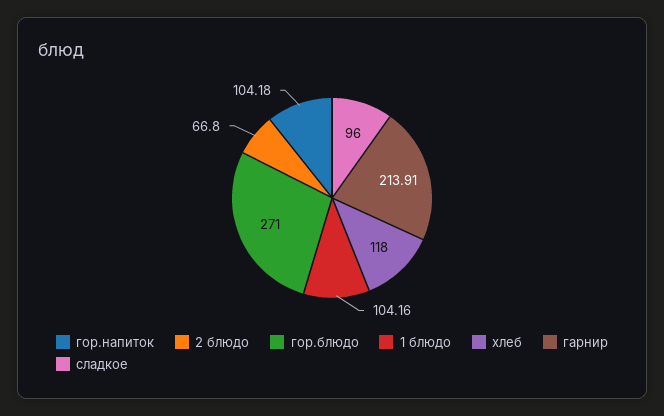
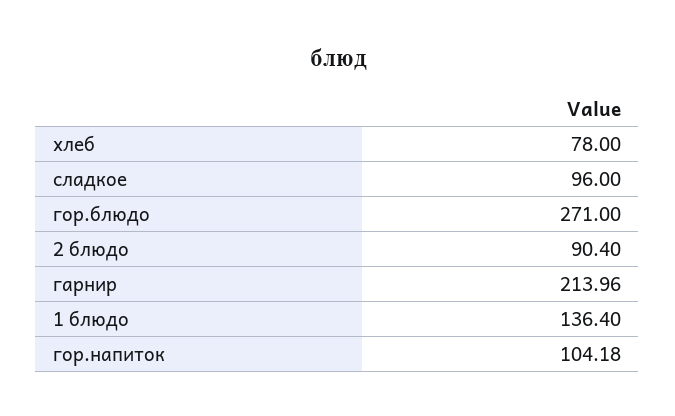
  {
    "гор.напиток": 104.18,
-   "2 блюдо": 66.8,
+   "2 блюдо": 90.4,
    "гор.блюдо": 271,
-   "1 блюдо": 104.16,
+   "1 блюдо": 136.4,
-   "хлеб": 118,
+   "хлеб": 78,
-   "гарнир": 213.91,
+   "гарнир": 213.96,
    "сладкое": 96
  }

